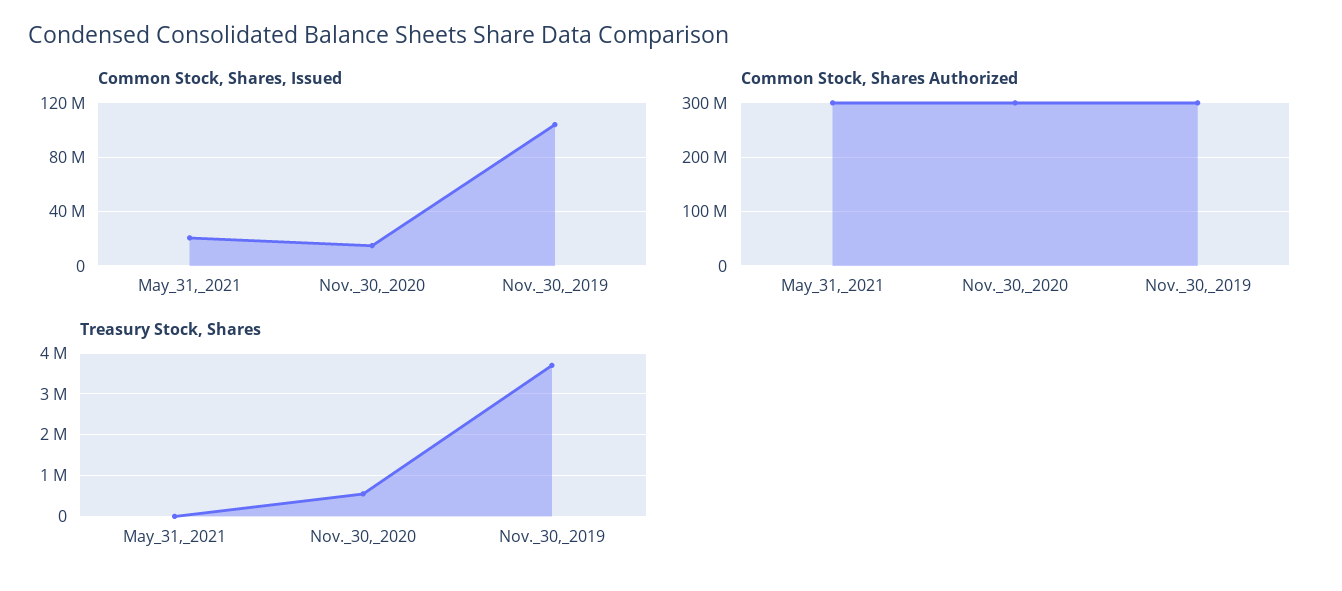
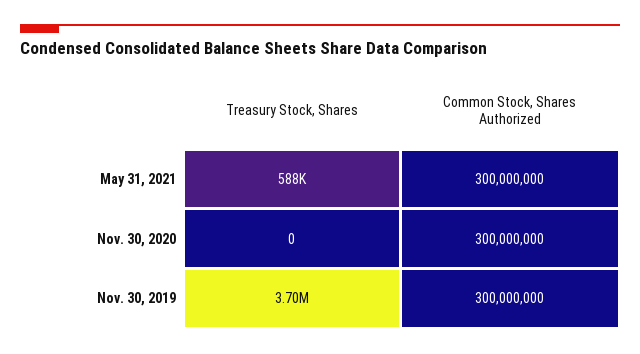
  {
-   "Common Stock, Shares, Issued": {
-     "May_31,_2021": 20000000,
-     "Nov._30,_2020": 15000000,
-     "Nov._30,_2019": 105000000
-   },
    "Common Stock, Shares Authorized": {
      "May_31,_2021": 300000000,
      "Nov._30,_2020": 300000000,
      "Nov._30,_2019": 300000000
    },
    "Treasury Stock, Shares": {
-     "May_31,_2021": 0,
+     "May_31,_2021": 588000,
-     "Nov._30,_2020": 600000,
+     "Nov._30,_2020": 0,
      "Nov._30,_2019": 3700000
    }
  }

